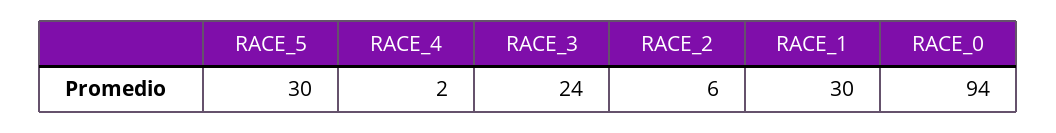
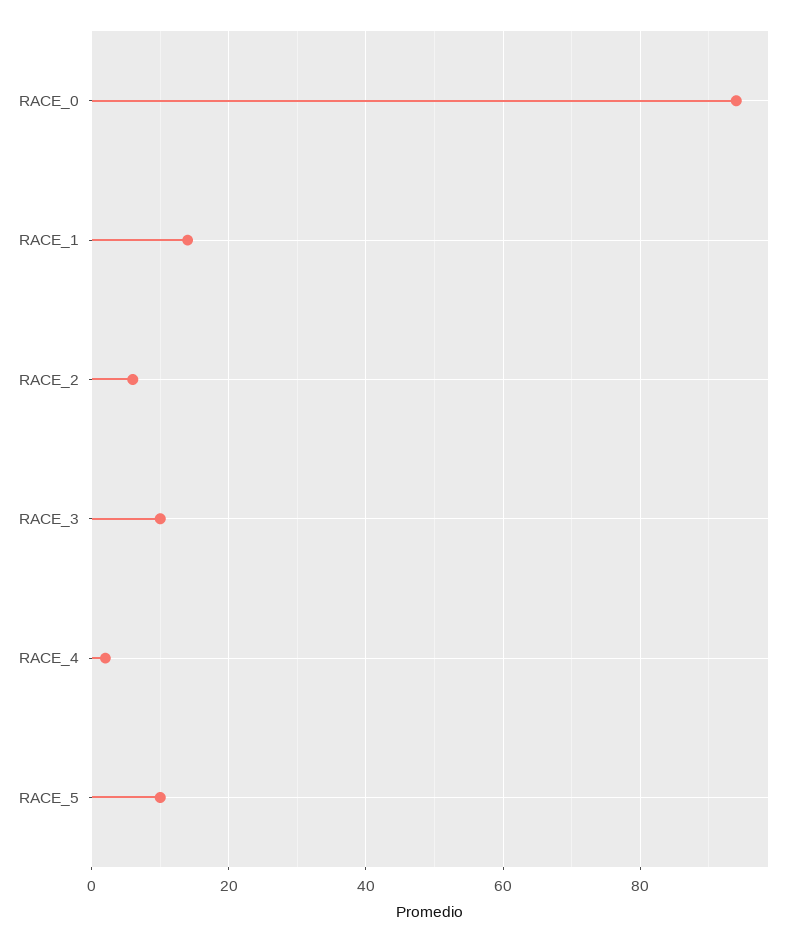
  {
-   "RACE_5": 30,
+   "RACE_5": 10,
    "RACE_4": 2,
-   "RACE_3": 24,
+   "RACE_3": 10,
    "RACE_2": 6,
-   "RACE_1": 30,
+   "RACE_1": 15,
    "RACE_0": 94
  }

